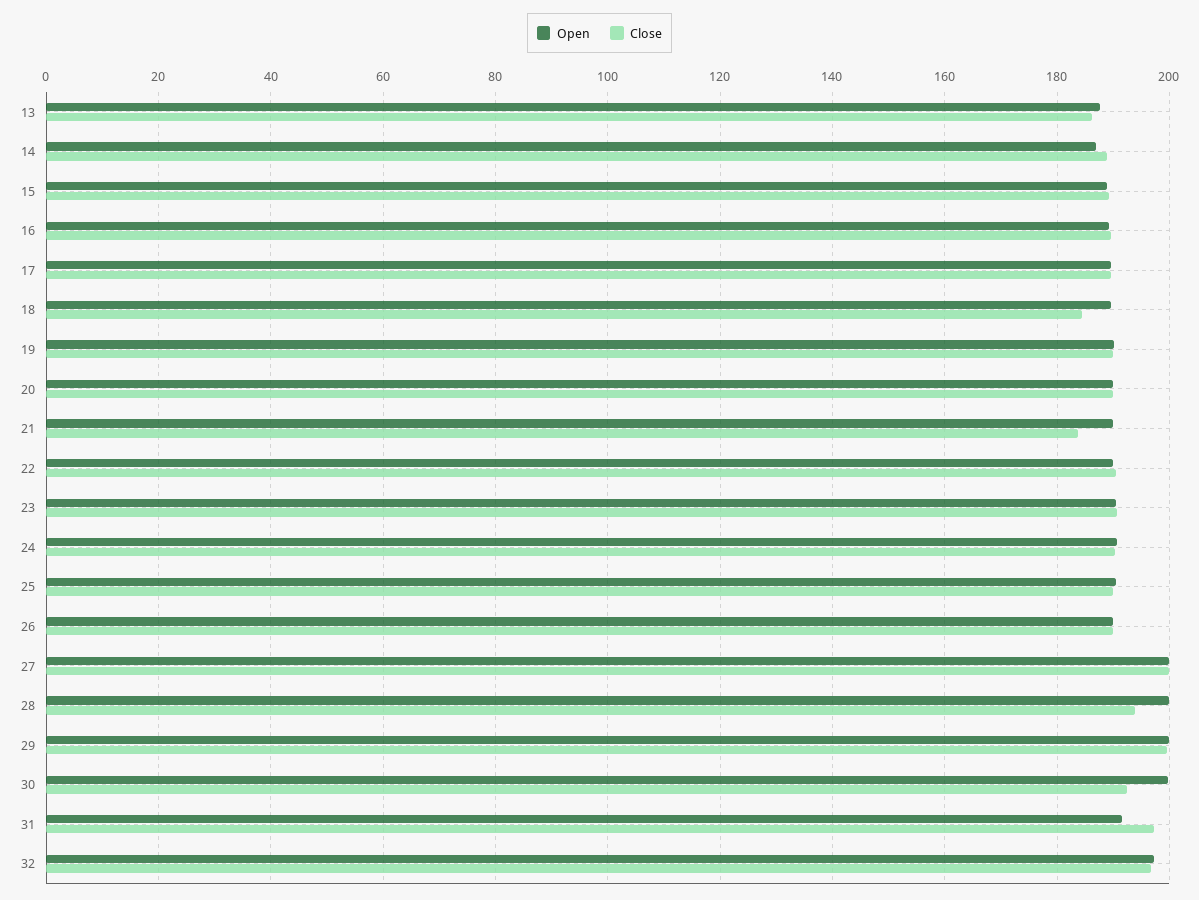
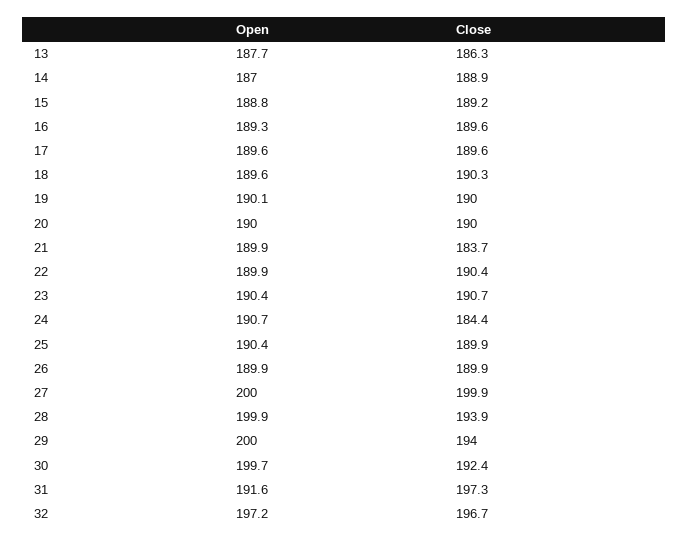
  {
    "Open": {
      "13": 187.7,
      "14": 187,
      "15": 188.8,
      "16": 189.3,
      "17": 189.6,
      "18": 189.6,
      "19": 190.1,
      "20": 190,
      "21": 189.9,
      "22": 189.9,
      "23": 190.4,
      "24": 190.7,
      "25": 190.4,
      "26": 189.9,
      "27": 200,
      "28": 199.9,
      "29": 200,
      "30": 199.7,
      "31": 191.6,
      "32": 197.2
    },
    "Close": {
      "13": 186.3,
      "14": 188.9,
      "15": 189.2,
      "16": 189.6,
      "17": 189.6,
-     "18": 184,
+     "18": 190.3,
      "19": 190,
      "20": 190,
      "21": 183.7,
      "22": 190.4,
      "23": 190.7,
-     "24": 190,
+     "24": 184.4,
      "25": 189.9,
      "26": 189.9,
      "27": 199.9,
      "28": 193.9,
-     "29": 200,
+     "29": 194,
      "30": 192.4,
      "31": 197.3,
      "32": 196.7
    }
  }

